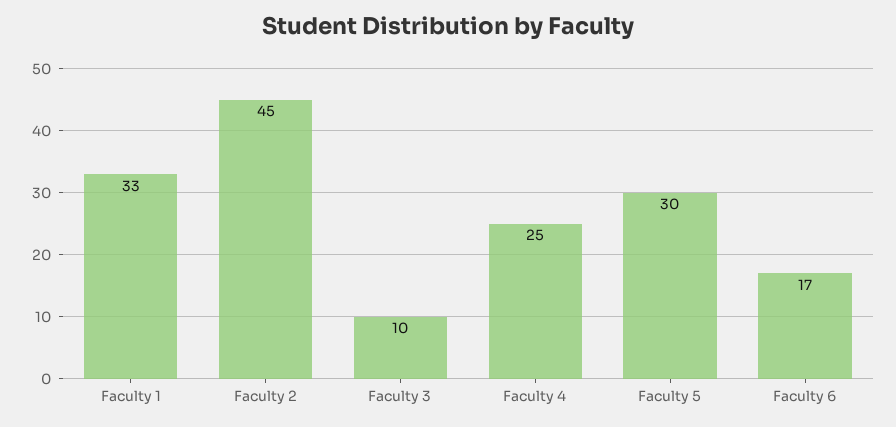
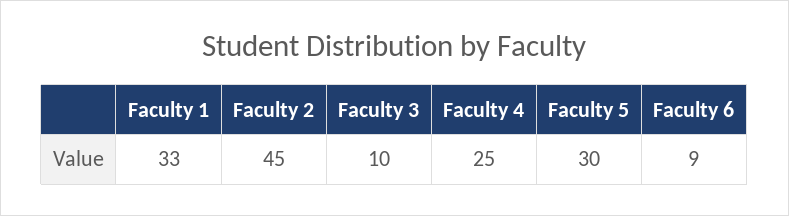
  {
    "Faculty 1": 33,
    "Faculty 2": 45,
    "Faculty 3": 10,
    "Faculty 4": 25,
    "Faculty 5": 30,
-   "Faculty 6": 17
+   "Faculty 6": 9
  }

